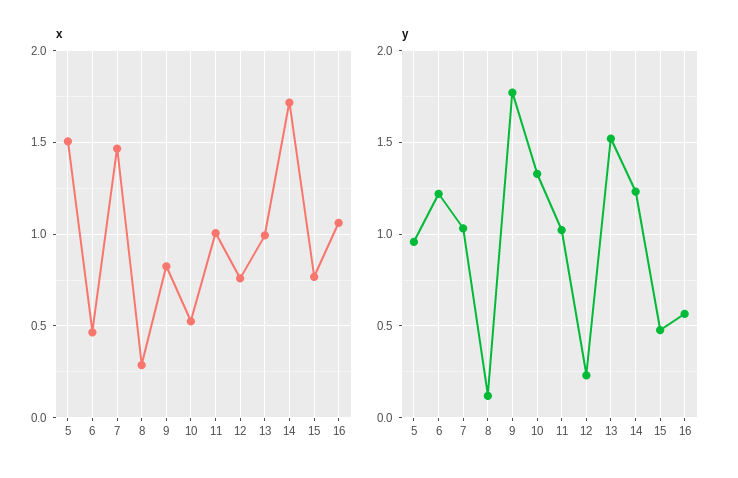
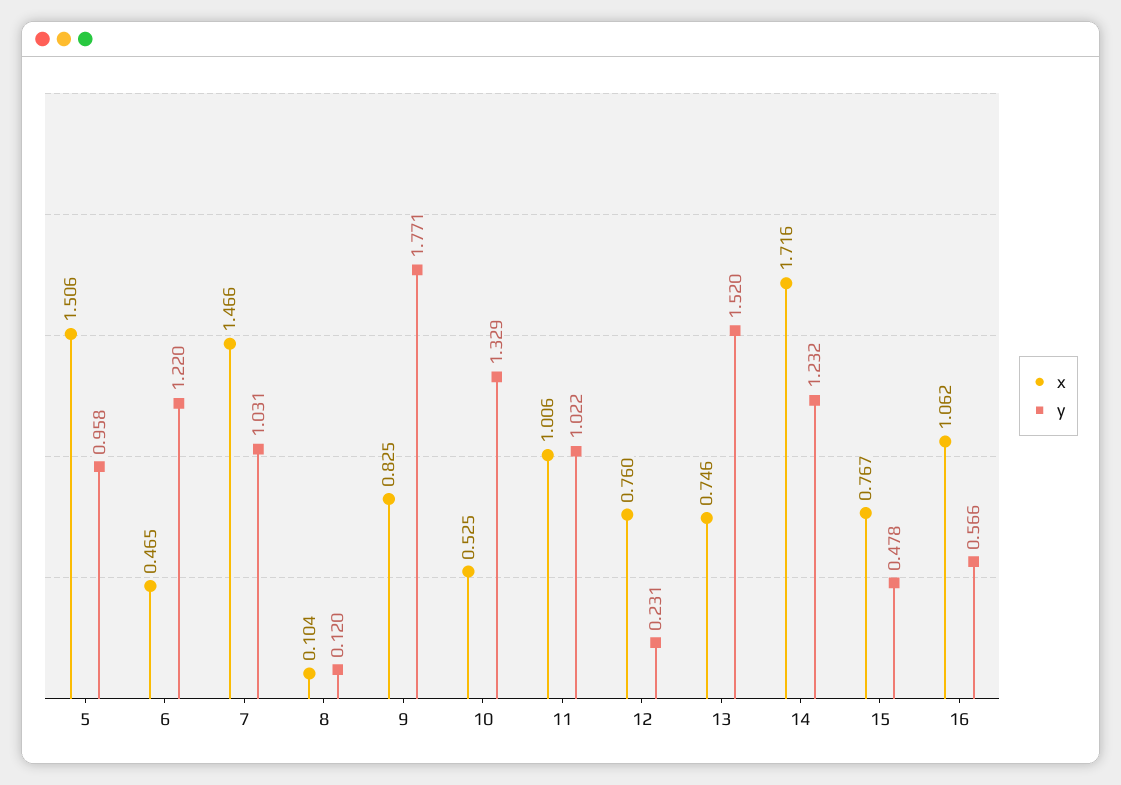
  {
    "x": {
      "5": 1.506,
      "6": 0.465,
      "7": 1.466,
-     "8": 0.3,
+     "8": 0.104,
      "9": 0.825,
      "10": 0.525,
      "11": 1.006,
      "12": 0.76,
-     "13": 1,
+     "13": 0.746,
      "14": 1.716,
      "15": 0.767,
      "16": 1.062
    },
    "y": {
      "5": 0.958,
      "6": 1.22,
      "7": 1.031,
      "8": 0.12,
      "9": 1.771,
      "10": 1.329,
      "11": 1.022,
      "12": 0.231,
      "13": 1.52,
      "14": 1.232,
      "15": 0.478,
      "16": 0.566
    }
  }

